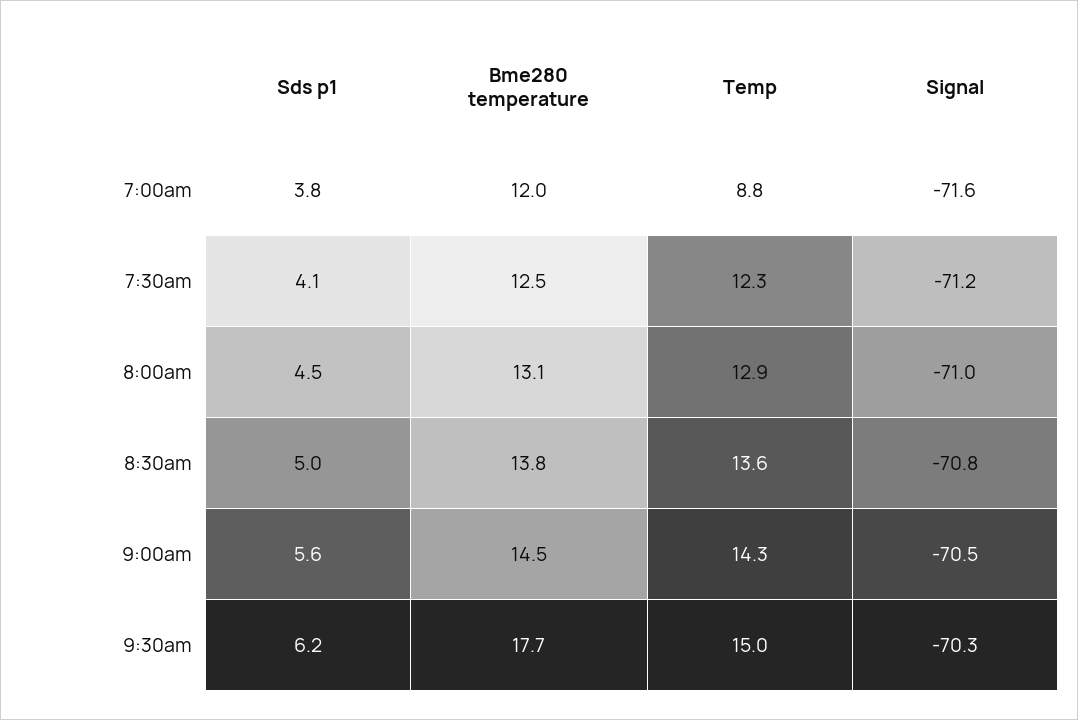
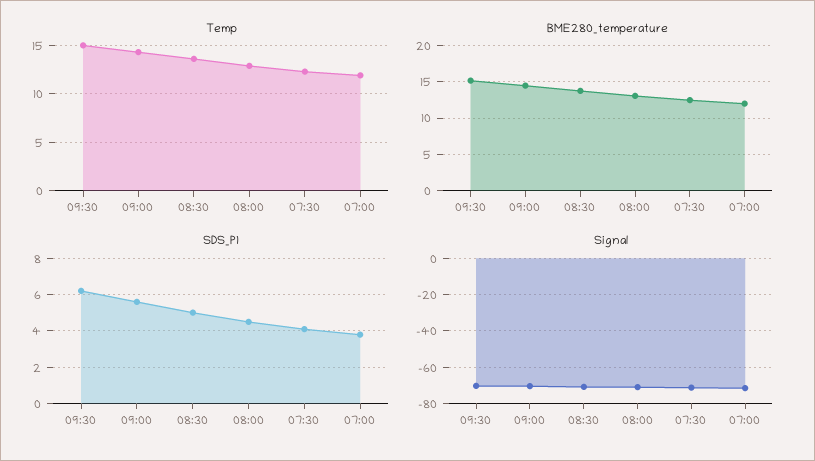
  {
    "Sds p1": {
      "7:00am": 3.8,
      "7:30am": 4.1,
      "8:00am": 4.5,
      "8:30am": 5,
      "9:00am": 5.6,
      "9:30am": 6.2
    },
    "Bme280 temperature": {
      "7:00am": 12,
      "7:30am": 12.5,
      "8:00am": 13.1,
      "8:30am": 13.8,
      "9:00am": 14.5,
-     "9:30am": 17.7
+     "9:30am": 15
    },
    "Temp": {
-     "7:00am": 8.8,
+     "7:00am": 12,
      "7:30am": 12.3,
      "8:00am": 12.9,
      "8:30am": 13.6,
      "9:00am": 14.3,
      "9:30am": 15
    },
    "Signal": {
      "7:00am": -71.6,
      "7:30am": -71.2,
      "8:00am": -71,
      "8:30am": -70.8,
      "9:00am": -70.5,
      "9:30am": -70.3
    }
  }

